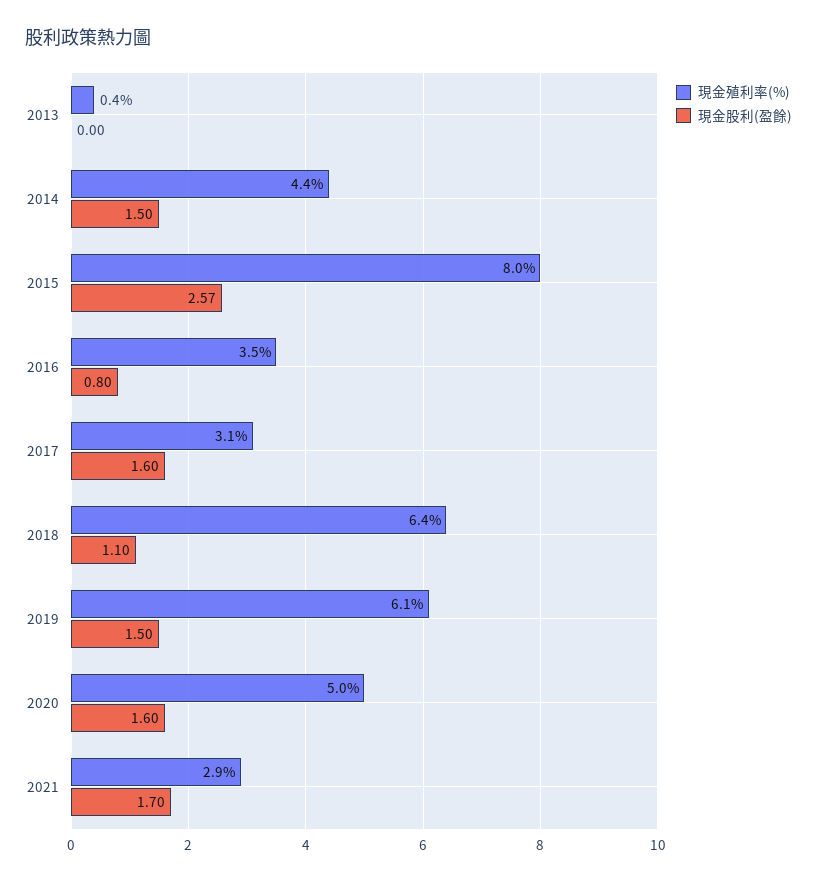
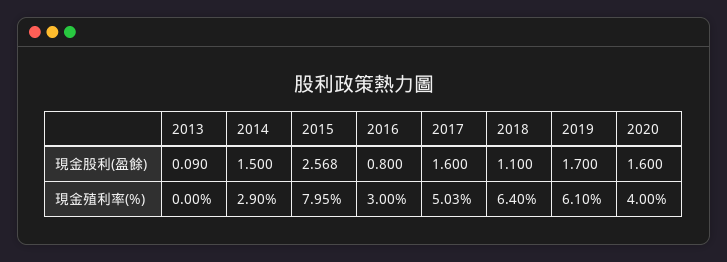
  {
    "現金殖利率(%)": {
-     "2013": 0.4,
+     "2013": 0,
-     "2014": 4.4,
+     "2014": 2.9,
      "2015": 7.95,
-     "2016": 3.5,
+     "2016": 3,
-     "2017": 3.1,
+     "2017": 5.03,
      "2018": 6.4,
      "2019": 6.1,
-     "2020": 5,
+     "2020": 4
-     "2021": 2.9
    },
    "現金股利(盈餘)": {
-     "2013": 0,
+     "2013": 0.09,
      "2014": 1.5,
      "2015": 2.568,
      "2016": 0.8,
      "2017": 1.6,
      "2018": 1.1,
-     "2019": 1.5,
+     "2019": 1.7,
-     "2020": 1.6,
+     "2020": 1.6
-     "2021": 1.7
    }
  }

